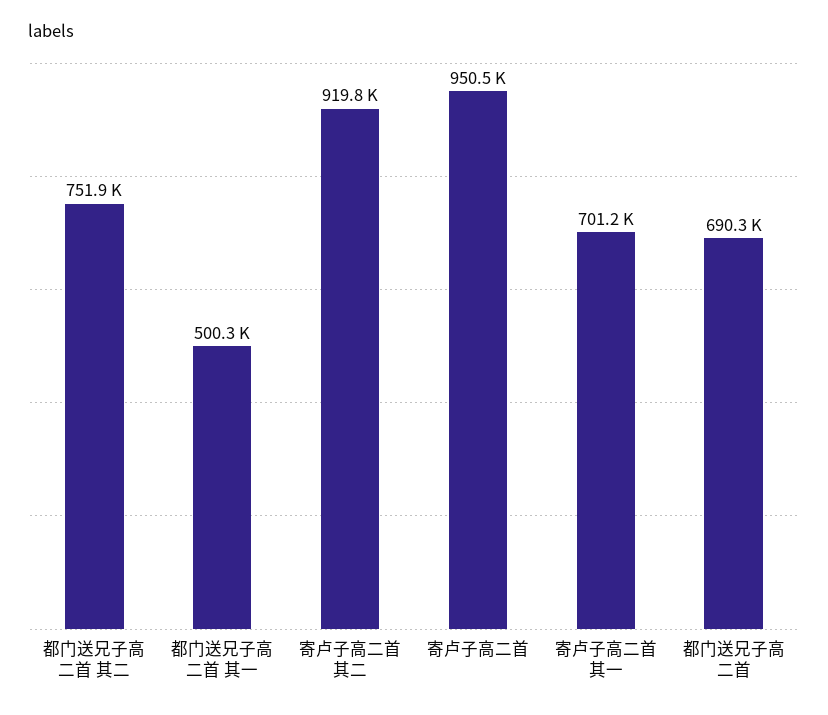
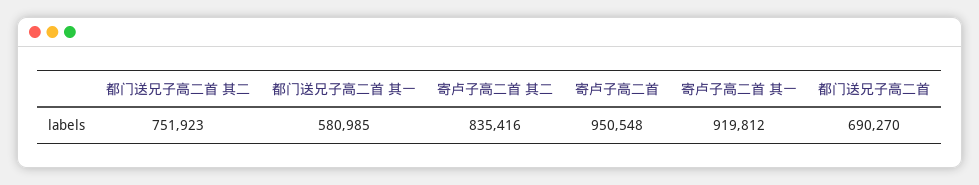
  {
    "都门送兄子高二首 其二": 751923,
-   "都门送兄子高二首 其一": 500300,
+   "都门送兄子高二首 其一": 580985,
-   "寄卢子高二首 其二": 919800,
+   "寄卢子高二首 其二": 835416,
    "寄卢子高二首": 950548,
-   "寄卢子高二首 其一": 701200,
+   "寄卢子高二首 其一": 919812,
    "都门送兄子高二首": 690270
  }

